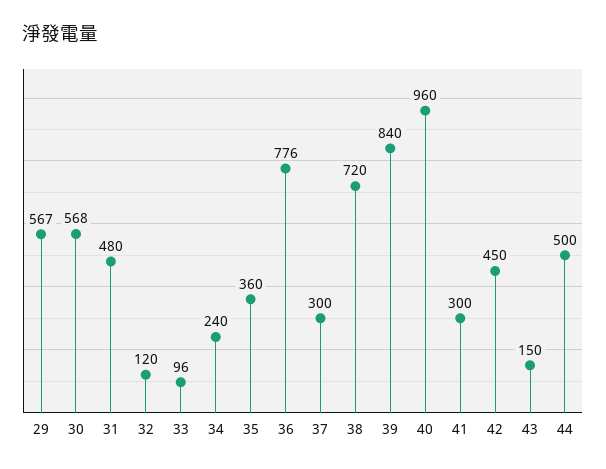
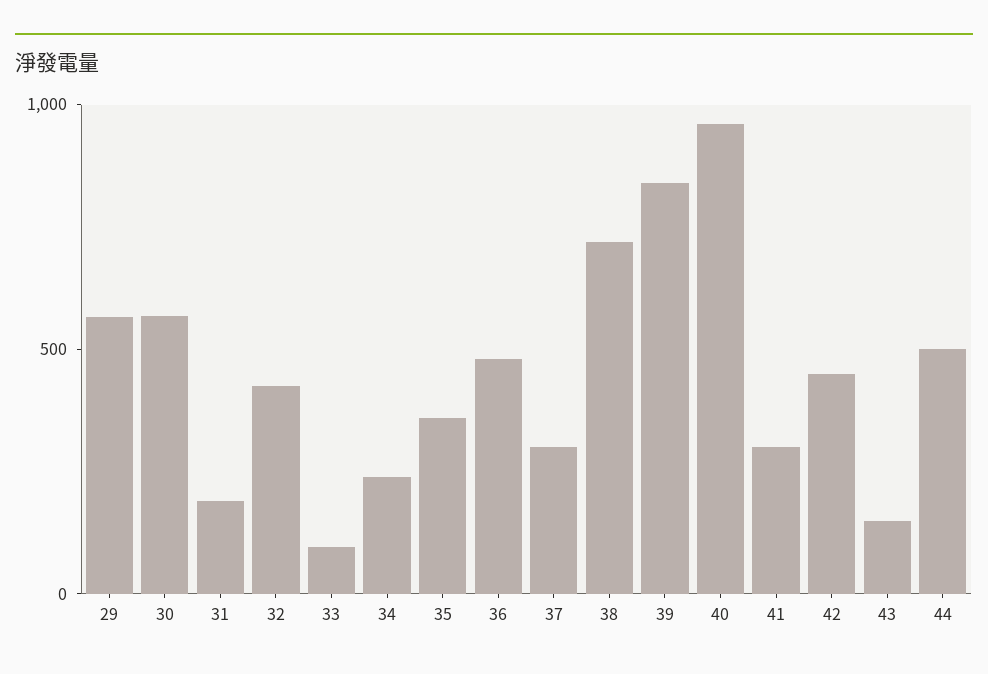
  {
    "29": 567,
    "30": 568,
-   "31": 480,
+   "31": 200,
-   "32": 120,
+   "32": 400,
    "33": 96,
    "34": 240,
    "35": 360,
-   "36": 776,
+   "36": 500,
    "37": 300,
    "38": 720,
    "39": 840,
    "40": 960,
    "41": 300,
    "42": 450,
    "43": 150,
    "44": 500
  }

